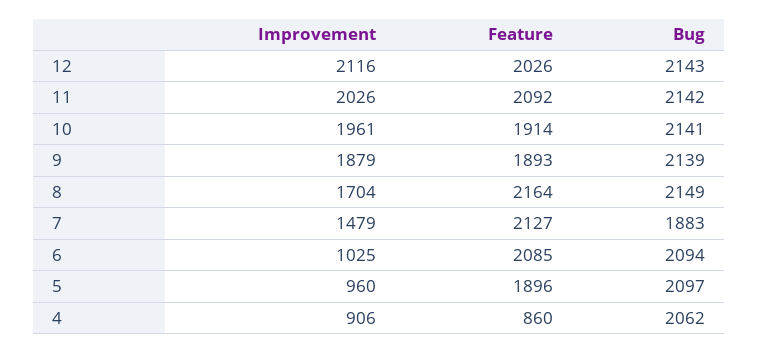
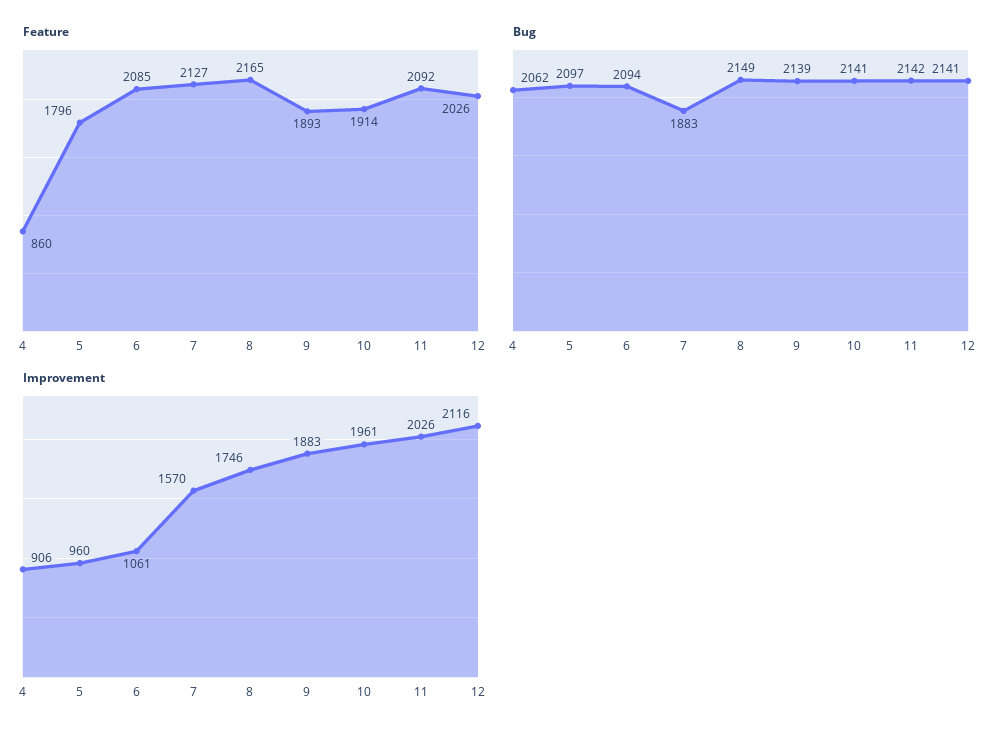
  {
    "Improvement": {
      "12": 2116,
      "11": 2026,
      "10": 1961,
-     "9": 1879,
+     "9": 1883,
-     "8": 1704,
+     "8": 1746,
-     "7": 1479,
+     "7": 1570,
-     "6": 1025,
+     "6": 1061,
      "5": 960,
      "4": 906
    },
    "Feature": {
      "12": 2026,
      "11": 2092,
      "10": 1914,
      "9": 1893,
-     "8": 2164,
+     "8": 2165,
      "7": 2127,
      "6": 2085,
-     "5": 1896,
+     "5": 1796,
      "4": 860
    },
    "Bug": {
-     "12": 2143,
+     "12": 2141,
      "11": 2142,
      "10": 2141,
      "9": 2139,
      "8": 2149,
      "7": 1883,
      "6": 2094,
      "5": 2097,
      "4": 2062
    }
  }

